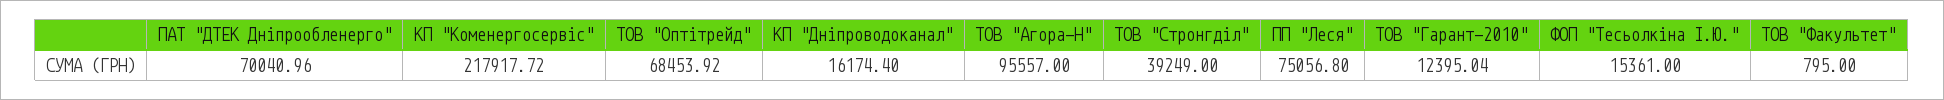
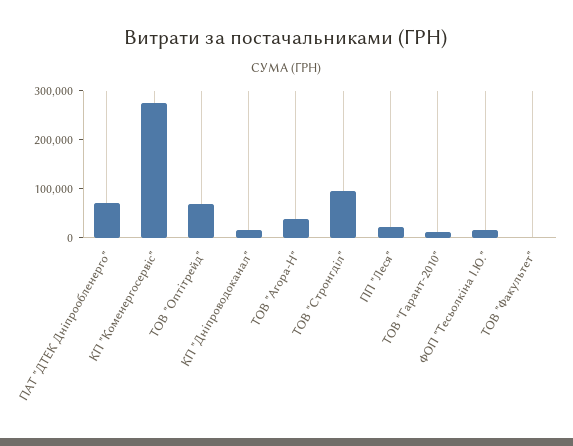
  {
    "ПАТ \"ДТЕК Дніпрообленерго\"": 70040.96,
-   "КП \"Коменергосервіс\"": 217917.72,
+   "КП \"Коменергосервіс\"": 280000,
    "ТОВ \"Оптітрейд\"": 68453.92,
    "КП \"Дніпроводоканал\"": 16174.4,
-   "ТОВ \"Агора-Н\"": 95557,
+   "ТОВ \"Агора-Н\"": 40000,
-   "ТОВ \"Стронгділ\"": 39249,
+   "ТОВ \"Стронгділ\"": 100000,
-   "ПП \"Леся\"": 75056.8,
+   "ПП \"Леся\"": 20000,
    "ТОВ \"Гарант-2010\"": 12395.04,
    "ФОП \"Тесьолкіна І.Ю.\"": 15361,
    "ТОВ \"Факультет\"": 795
  }

